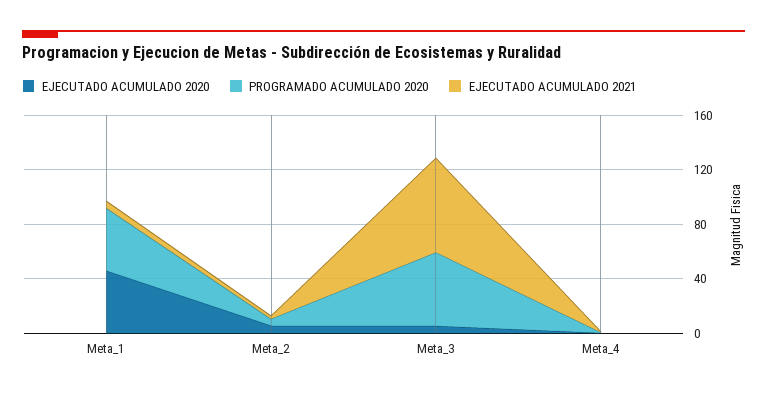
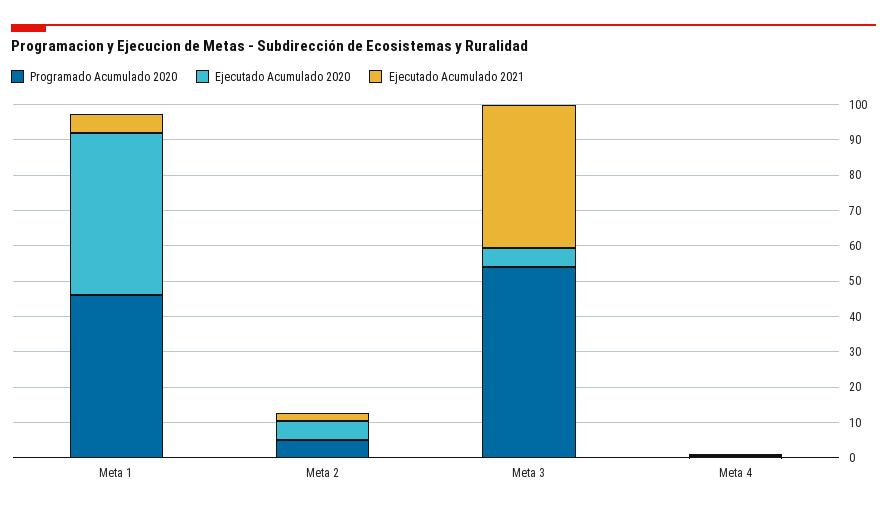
  {
    "EJECUTADO ACUMULADO 2020": {
      "Meta_1": 45,
      "Meta_2": 5,
      "Meta_3": 5,
      "Meta_4": 0
    },
    "PROGRAMADO ACUMULADO 2020": {
      "Meta_1": 45,
      "Meta_2": 5,
      "Meta_3": 55,
      "Meta_4": 0
    },
    "EJECUTADO ACUMULADO 2021": {
      "Meta_1": 5,
      "Meta_2": 2.5,
-     "Meta_3": 70,
+     "Meta_3": 40,
      "Meta_4": 0
    }
  }

